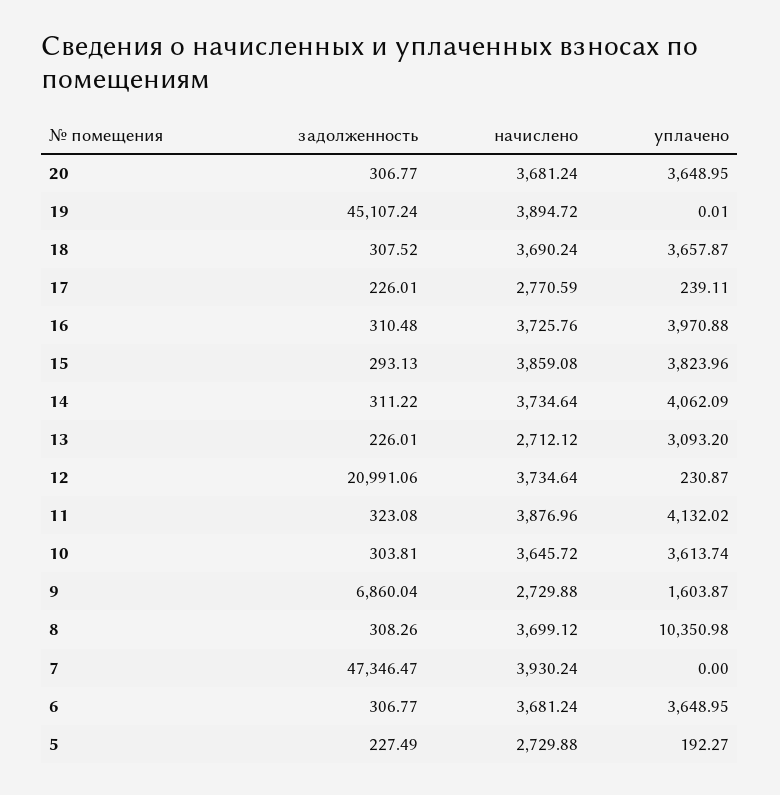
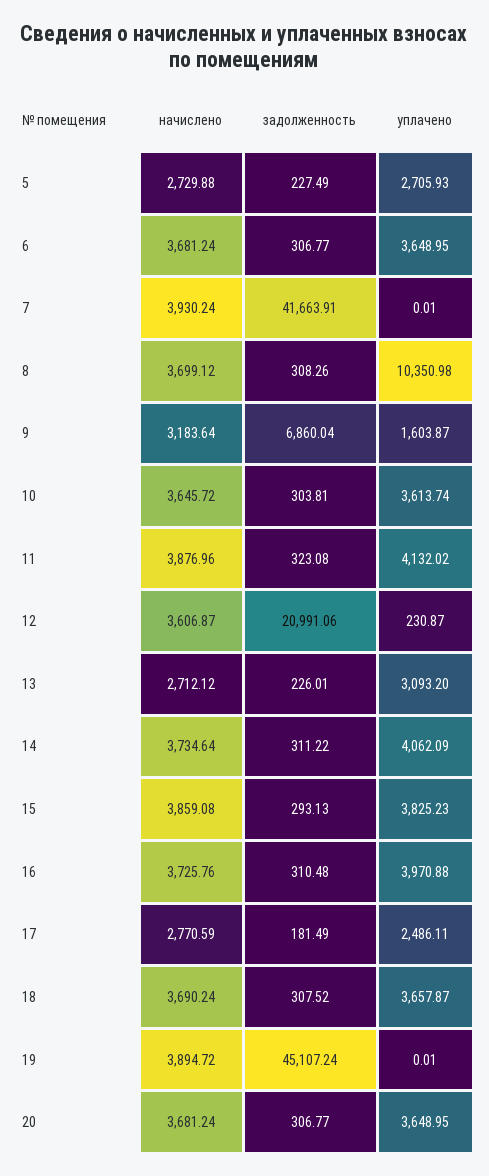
  {
    "задолженность": {
      "20": 306.77,
      "19": 45107.24,
      "18": 307.52,
-     "17": 226.01,
+     "17": 181.49,
      "16": 310.48,
      "15": 293.13,
      "14": 311.22,
      "13": 226.01,
      "12": 20991.06,
      "11": 323.08,
      "10": 303.81,
      "9": 6860.04,
      "8": 308.26,
-     "7": 47346.47,
+     "7": 41663.91,
      "6": 306.77,
      "5": 227.49
    },
    "начислено": {
      "20": 3681.24,
      "19": 3894.72,
      "18": 3690.24,
      "17": 2770.59,
      "16": 3725.76,
      "15": 3859.08,
      "14": 3734.64,
      "13": 2712.12,
-     "12": 3734.64,
+     "12": 3606.87,
      "11": 3876.96,
      "10": 3645.72,
-     "9": 2729.88,
+     "9": 3183.64,
      "8": 3699.12,
      "7": 3930.24,
      "6": 3681.24,
      "5": 2729.88
    },
    "уплачено": {
      "20": 3648.95,
      "19": 0.01,
      "18": 3657.87,
-     "17": 239.11,
+     "17": 2486.11,
      "16": 3970.88,
-     "15": 3823.96,
+     "15": 3825.23,
      "14": 4062.09,
      "13": 3093.2,
      "12": 230.87,
      "11": 4132.02,
      "10": 3613.74,
      "9": 1603.87,
      "8": 10350.98,
-     "7": 0,
+     "7": 0.01,
      "6": 3648.95,
-     "5": 192.27
+     "5": 2705.93
    }
  }

